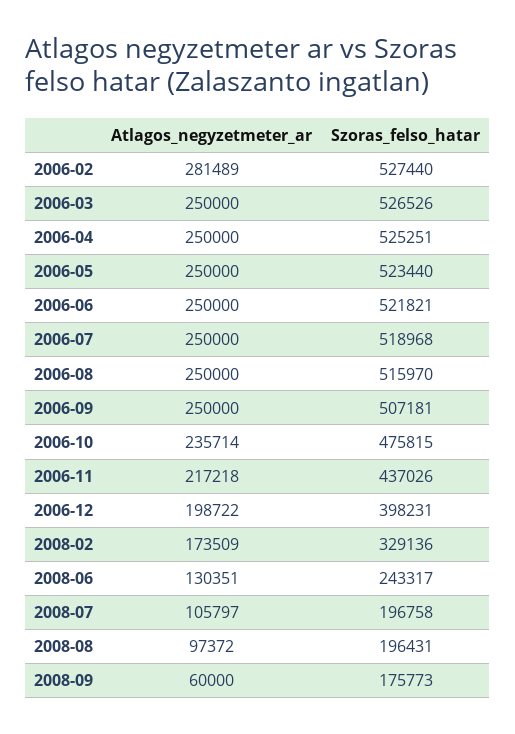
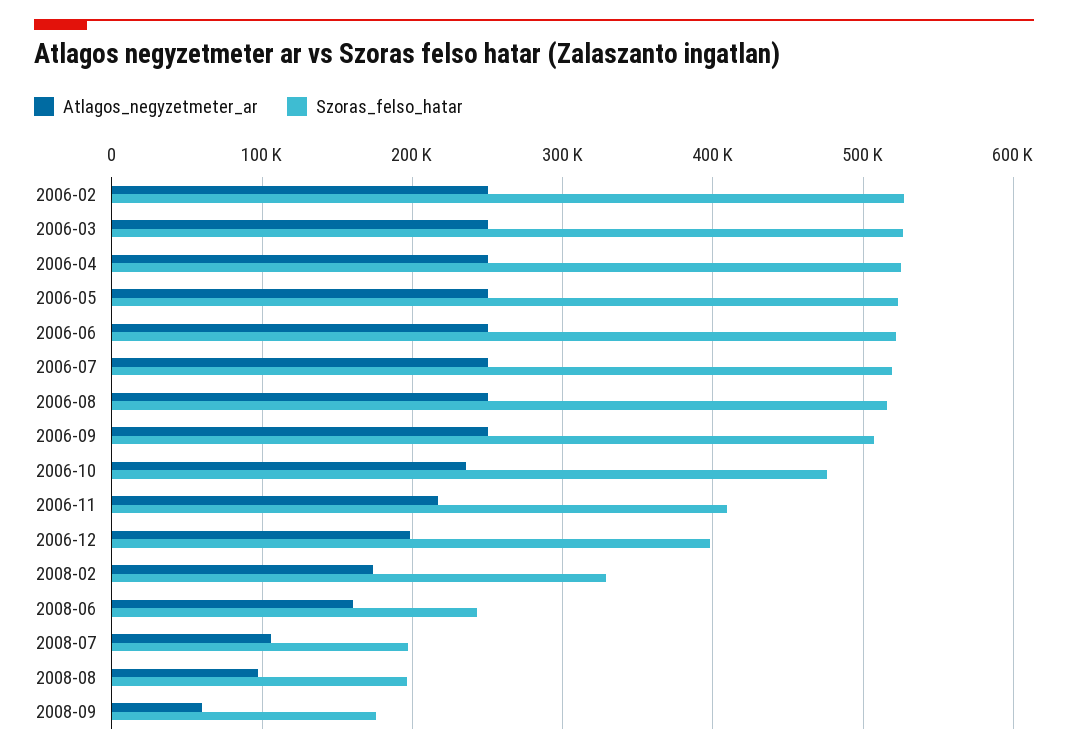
  {
    "Atlagos_negyzetmeter_ar": {
-     "2006-02": 281489,
+     "2006-02": 250000,
      "2006-03": 250000,
      "2006-04": 250000,
      "2006-05": 250000,
      "2006-06": 250000,
      "2006-07": 250000,
      "2006-08": 250000,
      "2006-09": 250000,
      "2006-10": 235714,
      "2006-11": 217218,
      "2006-12": 198722,
      "2008-02": 173509,
-     "2008-06": 130351,
+     "2008-06": 160000,
      "2008-07": 105797,
      "2008-08": 97372,
      "2008-09": 60000
    },
    "Szoras_felso_hatar": {
      "2006-02": 527440,
      "2006-03": 526526,
      "2006-04": 525251,
      "2006-05": 523440,
      "2006-06": 521821,
      "2006-07": 518968,
      "2006-08": 515970,
      "2006-09": 507181,
      "2006-10": 475815,
-     "2006-11": 437026,
+     "2006-11": 410000,
      "2006-12": 398231,
      "2008-02": 329136,
      "2008-06": 243317,
      "2008-07": 196758,
      "2008-08": 196431,
      "2008-09": 175773
    }
  }

